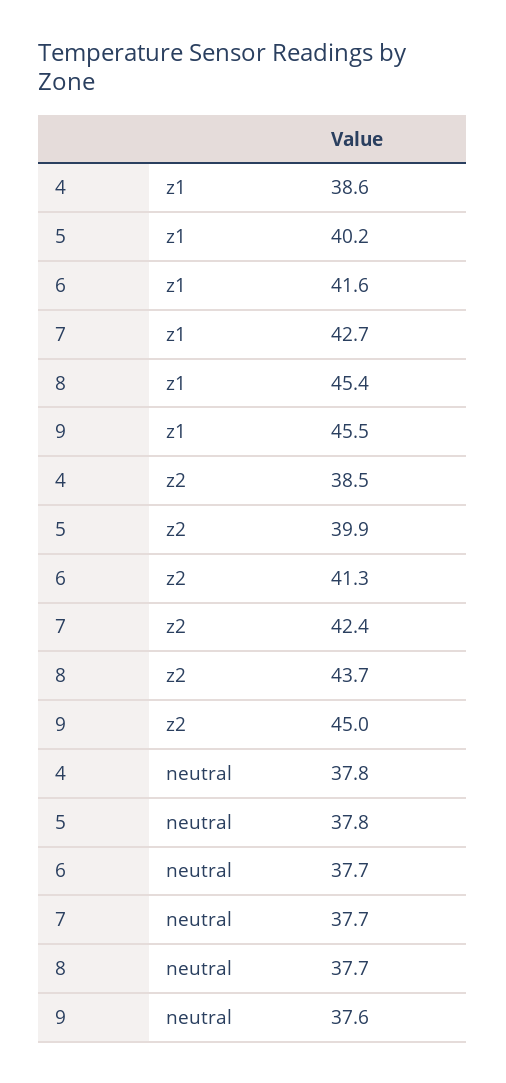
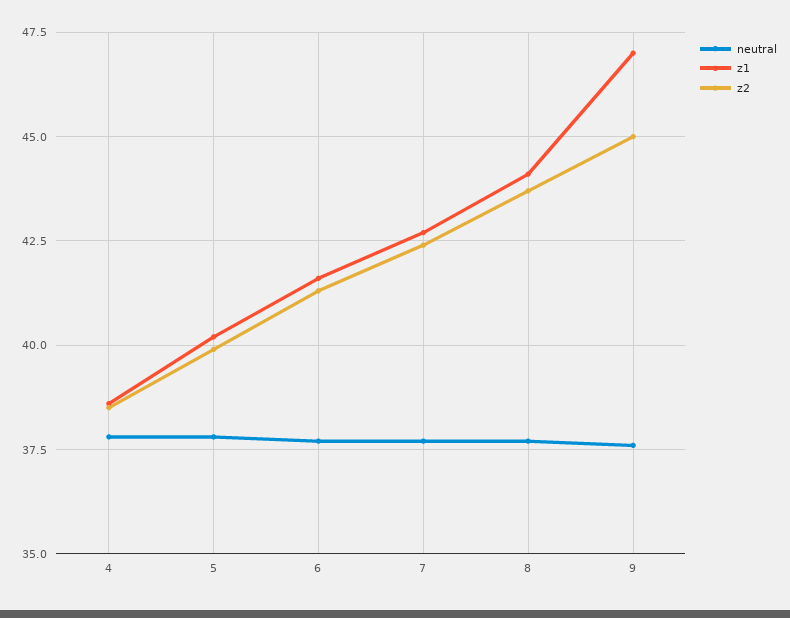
  {
    "z1": {
      "4": 38.6,
      "5": 40.2,
      "6": 41.6,
      "7": 42.7,
-     "8": 45.4,
+     "8": 44,
-     "9": 45.5
+     "9": 47
    },
    "z2": {
      "4": 38.5,
      "5": 39.9,
      "6": 41.3,
      "7": 42.4,
      "8": 43.7,
      "9": 45
    },
    "neutral": {
      "4": 37.8,
      "5": 37.8,
      "6": 37.7,
      "7": 37.7,
      "8": 37.7,
      "9": 37.6
    }
  }

